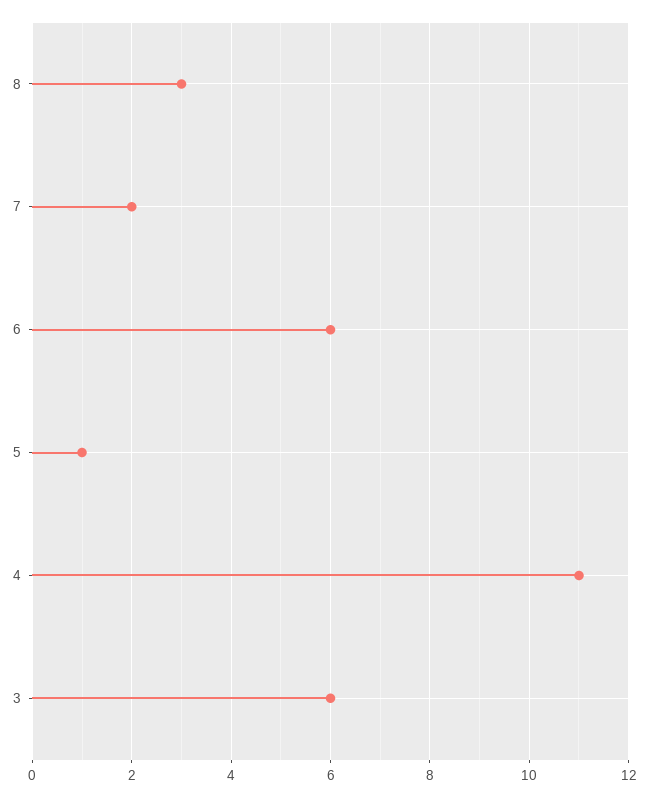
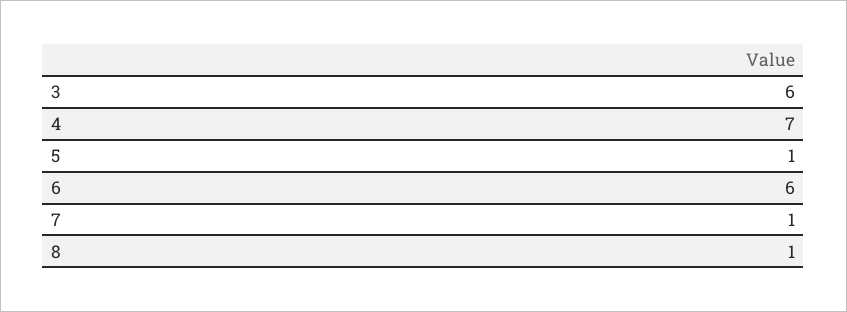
  {
-   "8": 3,
+   "8": 1,
-   "7": 2,
+   "7": 1,
    "6": 6,
    "5": 1,
-   "4": 11,
+   "4": 7,
    "3": 6
  }

